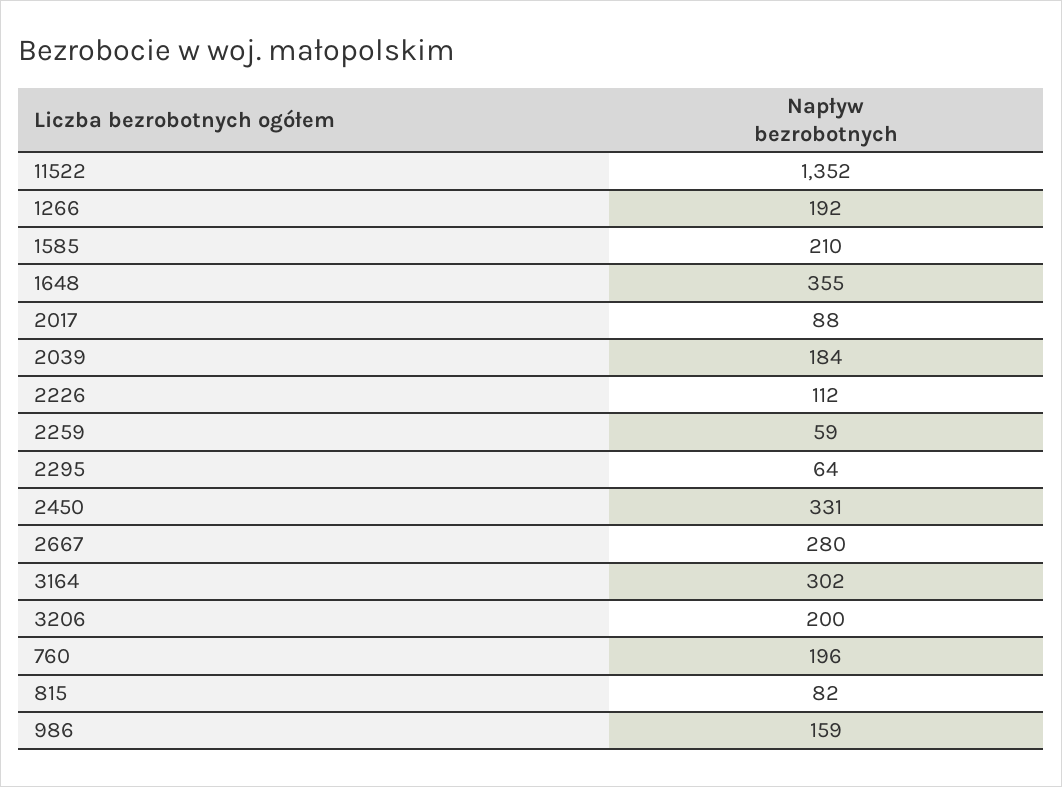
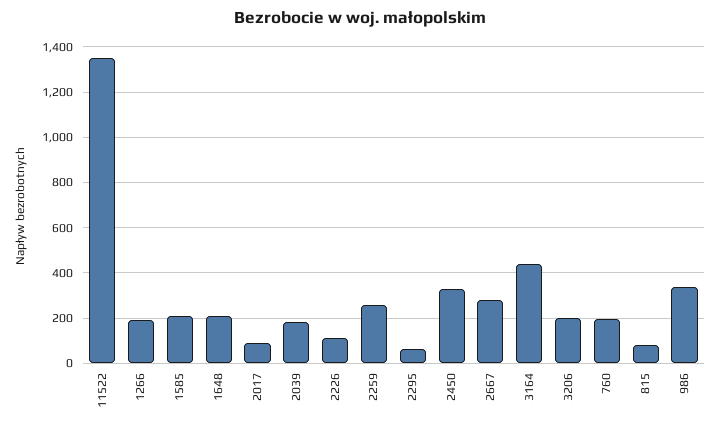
  {
    "11522": 1352,
    "1266": 192,
    "1585": 210,
-   "1648": 355,
+   "1648": 200,
    "2017": 88,
    "2039": 184,
    "2226": 112,
-   "2259": 59,
+   "2259": 250,
    "2295": 64,
    "2450": 331,
    "2667": 280,
-   "3164": 302,
+   "3164": 450,
    "3206": 200,
    "760": 196,
    "815": 82,
-   "986": 159
+   "986": 350
  }

